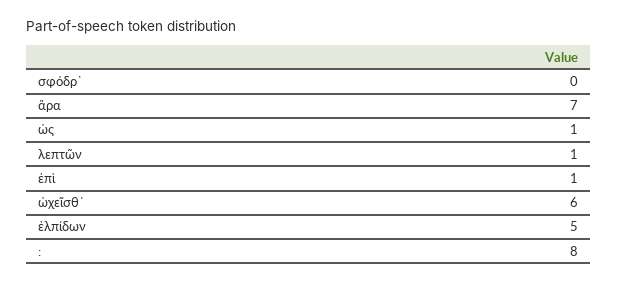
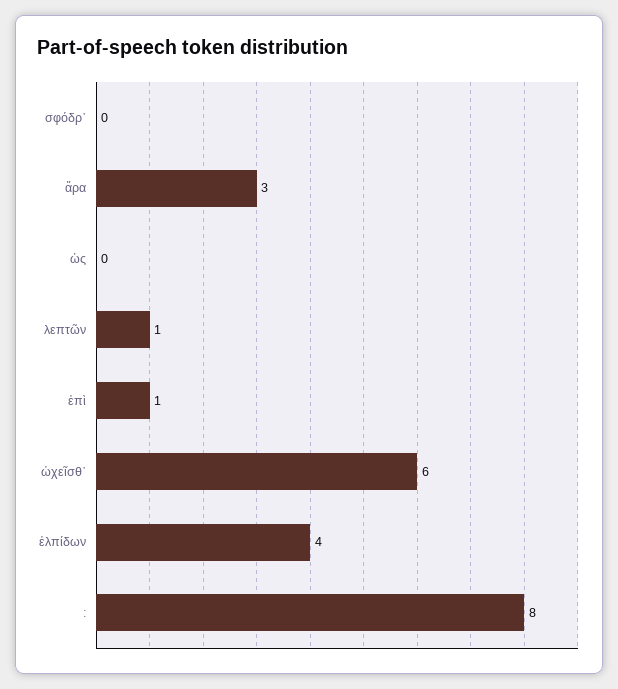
  {
    "σφόδρ᾽": 0,
-   "ἄρα": 7,
+   "ἄρα": 3,
-   "ὡς": 1,
+   "ὡς": 0,
    "λεπτῶν": 1,
    "ἐπὶ": 1,
    "ὠχεῖσθ᾽": 6,
-   "ἐλπίδων": 5,
+   "ἐλπίδων": 4,
    ":": 8
  }

